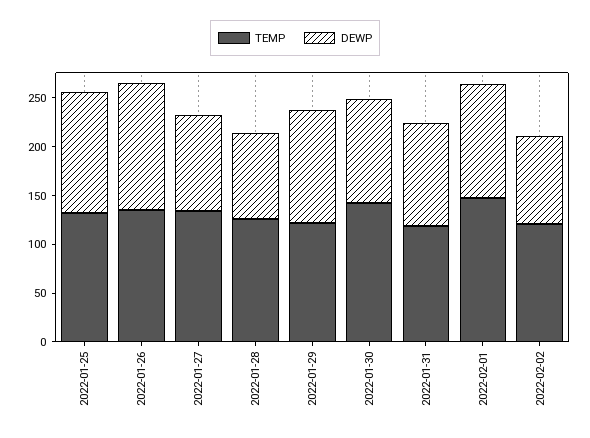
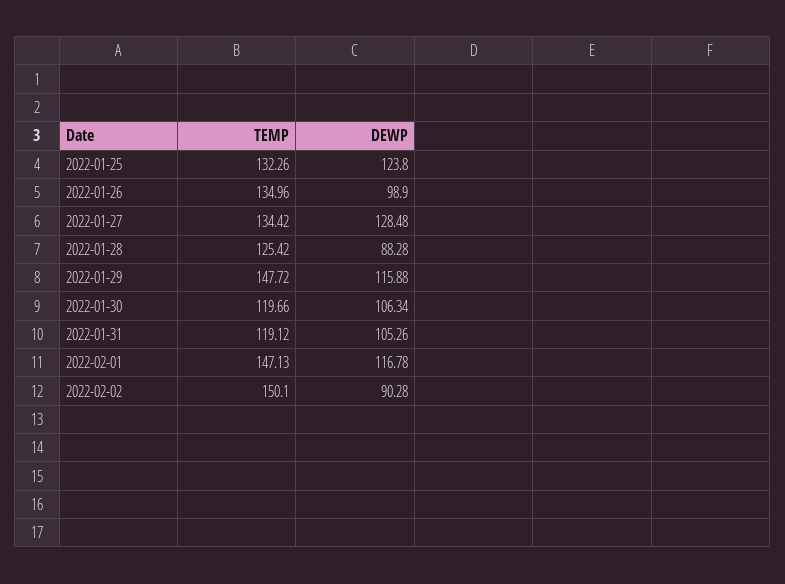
  {
    "TEMP": {
      "2022-01-25": 132.26,
      "2022-01-26": 134.96,
      "2022-01-27": 134.42,
      "2022-01-28": 125.42,
-     "2022-01-29": 120,
+     "2022-01-29": 147.72,
-     "2022-01-30": 140,
+     "2022-01-30": 119.66,
      "2022-01-31": 119.12,
      "2022-02-01": 147.13,
-     "2022-02-02": 120
+     "2022-02-02": 150.1
    },
    "DEWP": {
      "2022-01-25": 123.8,
-     "2022-01-26": 130,
+     "2022-01-26": 98.9,
-     "2022-01-27": 100,
+     "2022-01-27": 128.48,
      "2022-01-28": 88.28,
      "2022-01-29": 115.88,
      "2022-01-30": 106.34,
      "2022-01-31": 105.26,
      "2022-02-01": 116.78,
      "2022-02-02": 90.28
    }
  }

